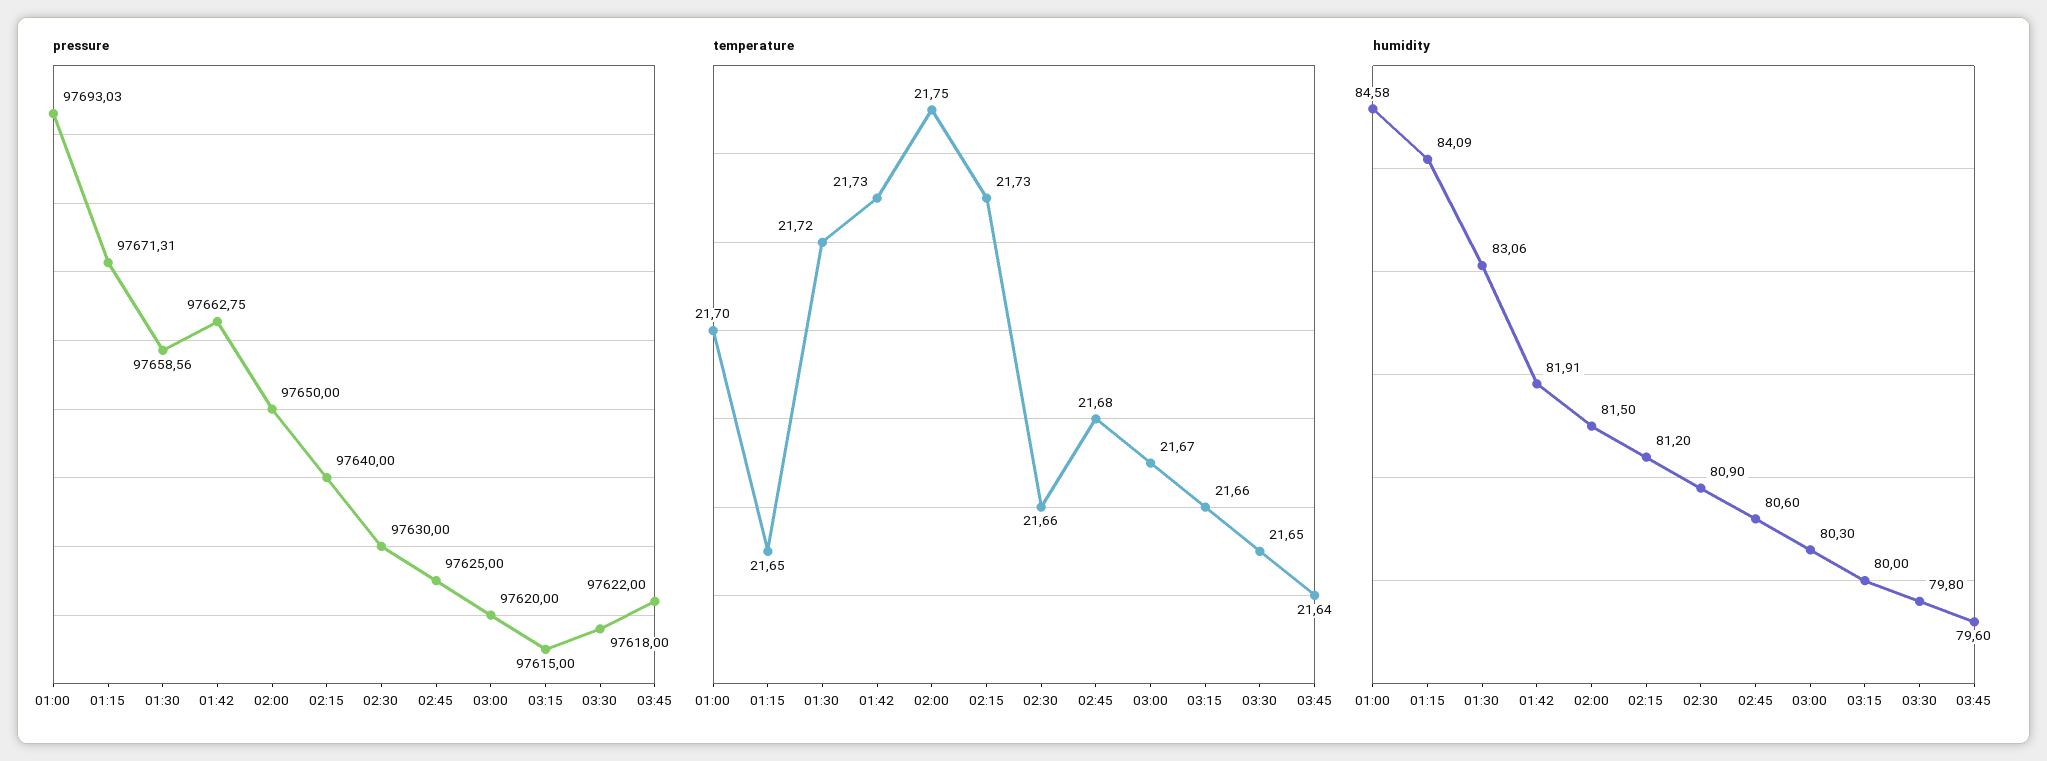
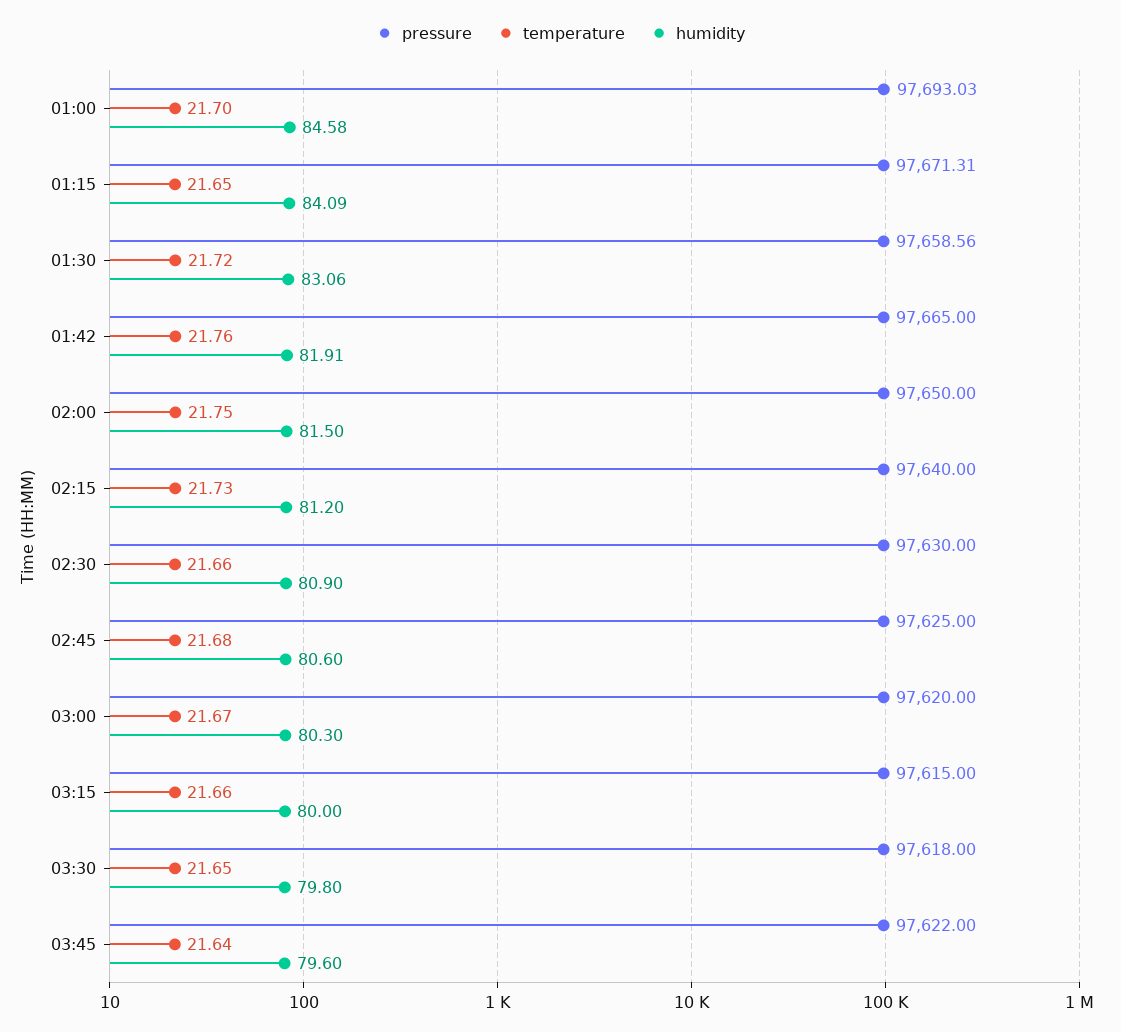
  {
    "pressure": {
      "01:00": 97693.03,
      "01:15": 97671.31,
      "01:30": 97658.56,
-     "01:42": 97662.75,
+     "01:42": 97665,
      "02:00": 97650,
      "02:15": 97640,
      "02:30": 97630,
      "02:45": 97625,
      "03:00": 97620,
      "03:15": 97615,
      "03:30": 97618,
      "03:45": 97622
    },
    "temperature": {
      "01:00": 21.7,
      "01:15": 21.65,
      "01:30": 21.72,
-     "01:42": 21.73,
+     "01:42": 21.76,
      "02:00": 21.75,
      "02:15": 21.73,
      "02:30": 21.66,
      "02:45": 21.68,
      "03:00": 21.67,
      "03:15": 21.66,
      "03:30": 21.65,
      "03:45": 21.64
    },
    "humidity": {
      "01:00": 84.58,
      "01:15": 84.09,
      "01:30": 83.06,
      "01:42": 81.91,
      "02:00": 81.5,
      "02:15": 81.2,
      "02:30": 80.9,
      "02:45": 80.6,
      "03:00": 80.3,
      "03:15": 80,
      "03:30": 79.8,
      "03:45": 79.6
    }
  }

